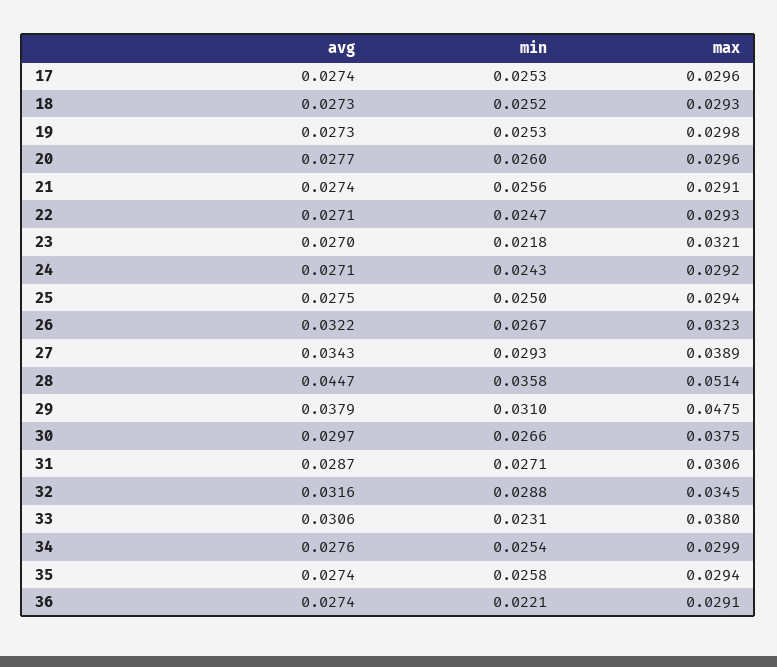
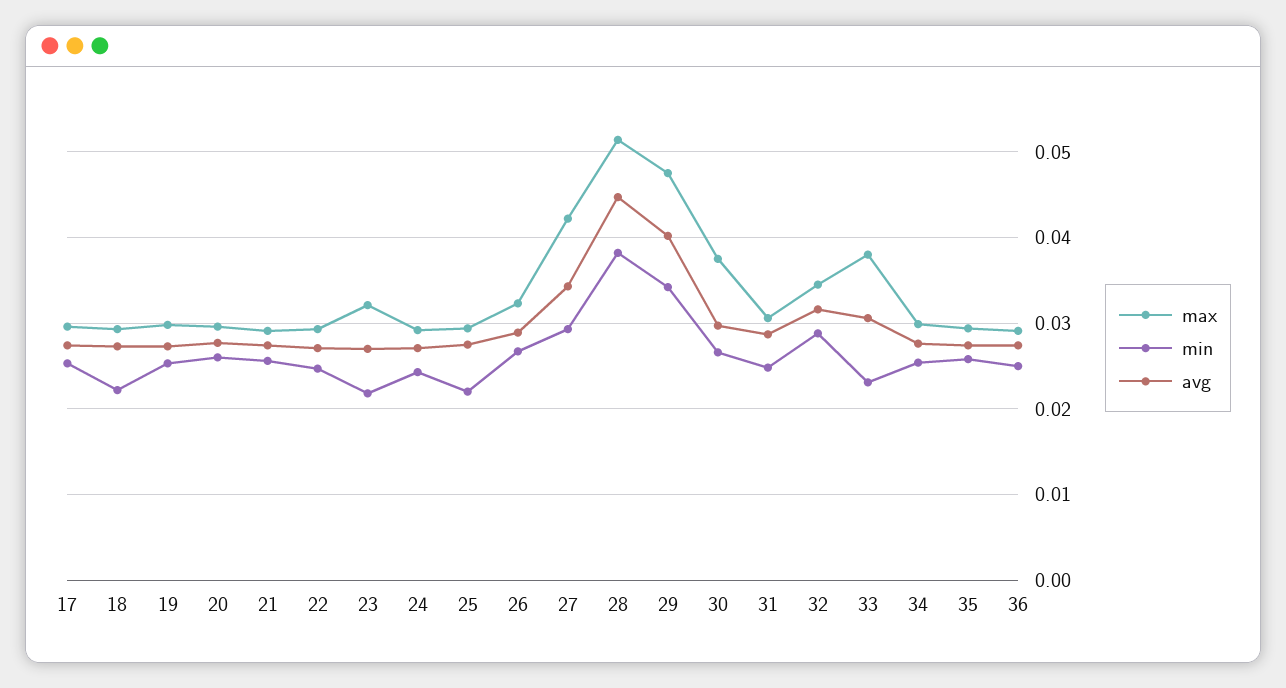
  {
    "avg": {
      "17": 0.0274,
      "18": 0.0273,
      "19": 0.0273,
      "20": 0.0277,
      "21": 0.0274,
      "22": 0.0271,
      "23": 0.027,
      "24": 0.0271,
      "25": 0.0275,
-     "26": 0.0322,
+     "26": 0.029,
      "27": 0.0343,
      "28": 0.0447,
-     "29": 0.0379,
+     "29": 0.04,
      "30": 0.0297,
      "31": 0.0287,
      "32": 0.0316,
      "33": 0.0306,
      "34": 0.0276,
      "35": 0.0274,
      "36": 0.0274
    },
    "min": {
      "17": 0.0253,
-     "18": 0.0252,
+     "18": 0.022,
      "19": 0.0253,
      "20": 0.026,
      "21": 0.0256,
      "22": 0.0247,
      "23": 0.0218,
      "24": 0.0243,
-     "25": 0.025,
+     "25": 0.022,
      "26": 0.0267,
      "27": 0.0293,
-     "28": 0.0358,
+     "28": 0.038,
-     "29": 0.031,
+     "29": 0.034,
      "30": 0.0266,
-     "31": 0.0271,
+     "31": 0.025,
      "32": 0.0288,
      "33": 0.0231,
      "34": 0.0254,
      "35": 0.0258,
-     "36": 0.0221
+     "36": 0.025
    },
    "max": {
      "17": 0.0296,
      "18": 0.0293,
      "19": 0.0298,
      "20": 0.0296,
      "21": 0.0291,
      "22": 0.0293,
      "23": 0.0321,
      "24": 0.0292,
      "25": 0.0294,
      "26": 0.0323,
-     "27": 0.0389,
+     "27": 0.042,
      "28": 0.0514,
      "29": 0.0475,
      "30": 0.0375,
      "31": 0.0306,
      "32": 0.0345,
      "33": 0.038,
      "34": 0.0299,
      "35": 0.0294,
      "36": 0.0291
    }
  }

